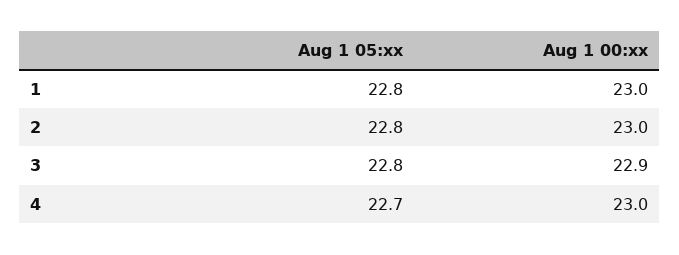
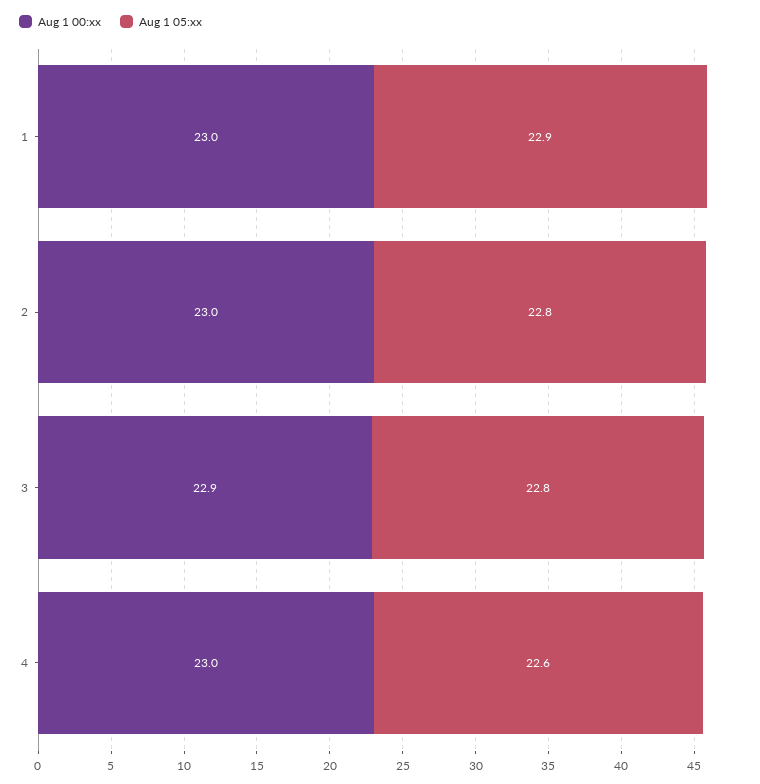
  {
    "Aug 1 05:xx": {
-     "1": 22.8,
+     "1": 22.9,
      "2": 22.8,
      "3": 22.8,
-     "4": 22.7
+     "4": 22.6
    },
    "Aug 1 00:xx": {
      "1": 23,
      "2": 23,
      "3": 22.9,
      "4": 23
    }
  }

